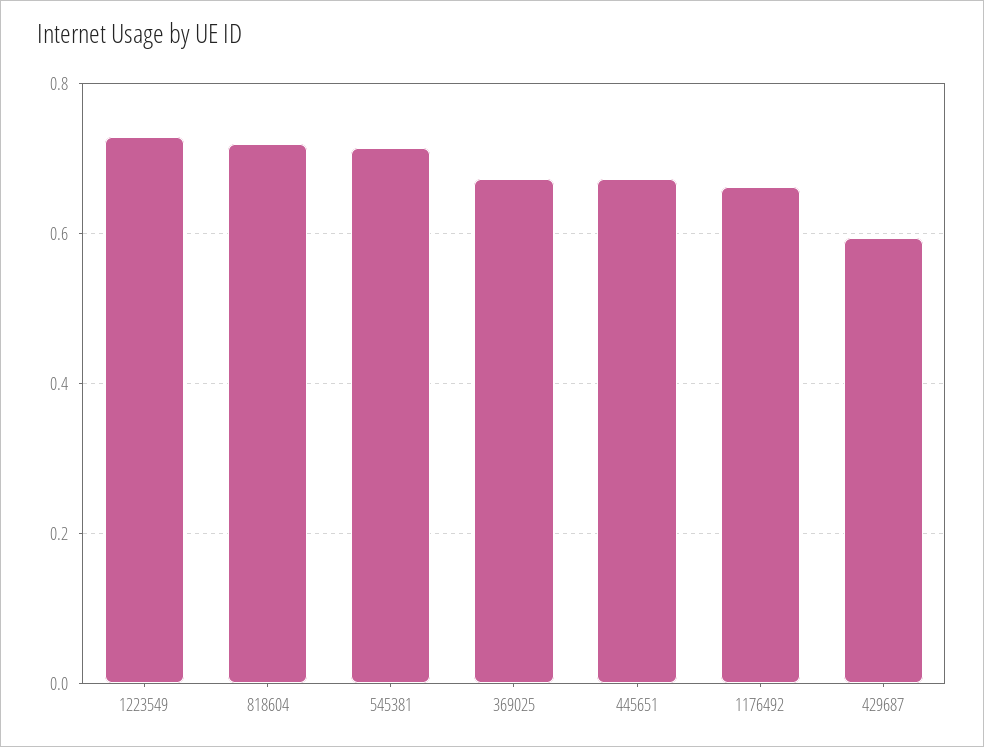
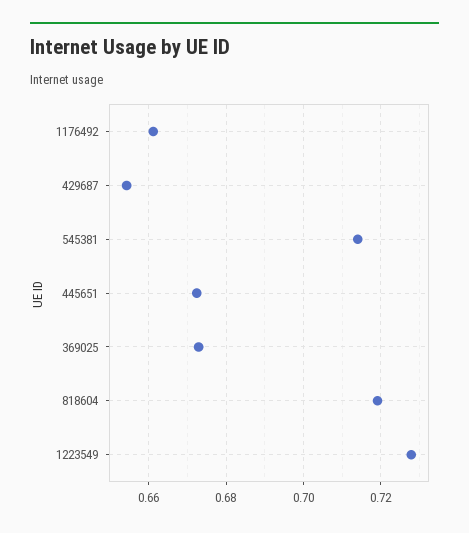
  {
    "1223549": 0.728,
    "818604": 0.72,
    "545381": 0.714,
    "369025": 0.672,
    "445651": 0.672,
    "1176492": 0.662,
-   "429687": 0.6
+   "429687": 0.654
  }

